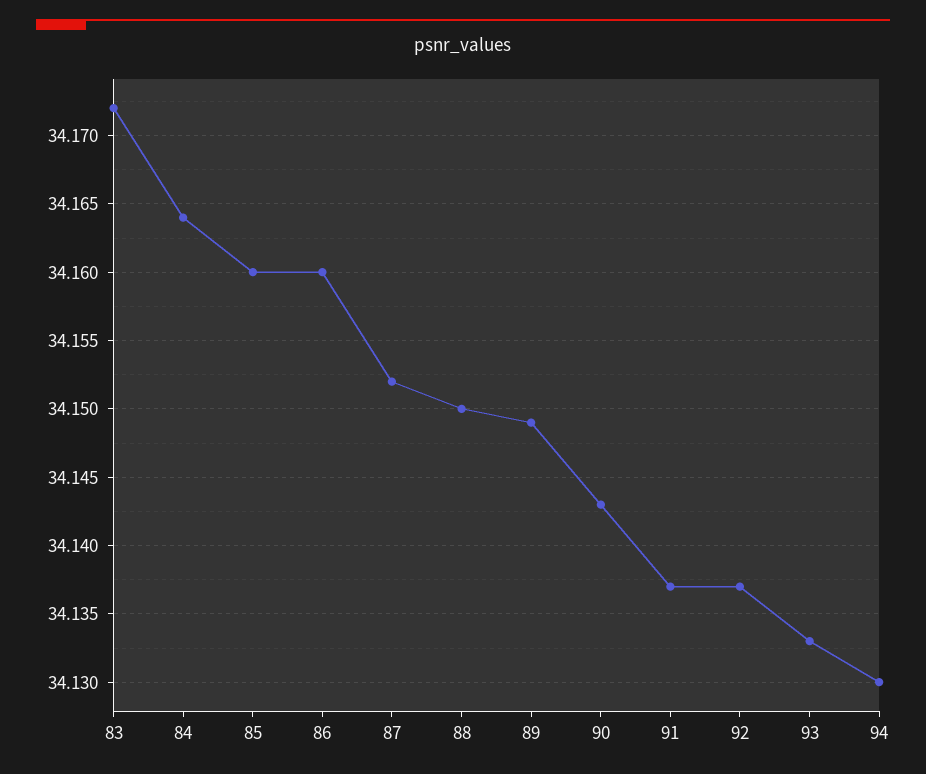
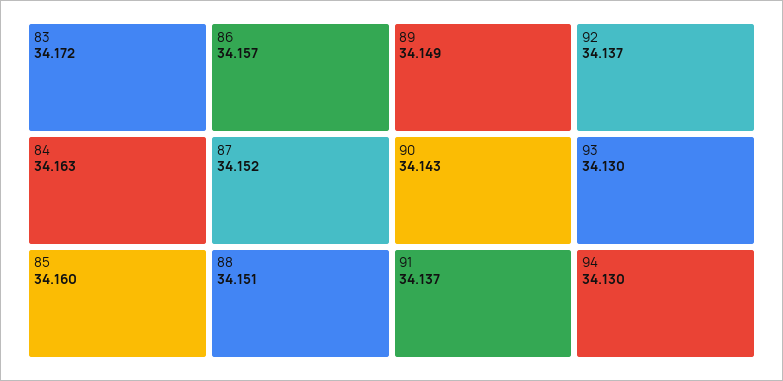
  {
    "83": 34.172,
-   "84": 34.164,
+   "84": 34.163,
    "85": 34.16,
-   "86": 34.16,
+   "86": 34.157,
    "87": 34.152,
-   "88": 34.15,
+   "88": 34.151,
    "89": 34.149,
    "90": 34.143,
    "91": 34.137,
    "92": 34.137,
-   "93": 34.133,
+   "93": 34.13,
    "94": 34.13
  }

